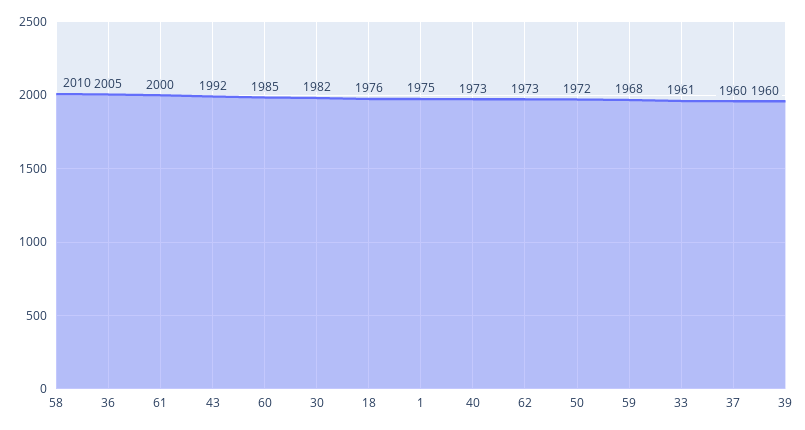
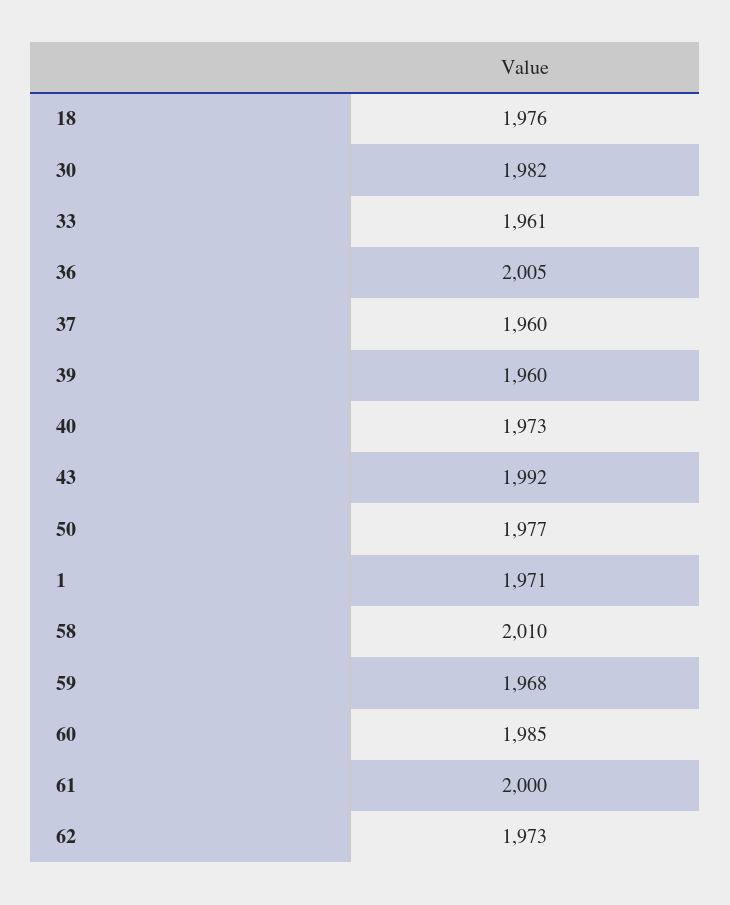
  {
    "58": 2010,
    "36": 2005,
    "61": 2000,
    "43": 1992,
    "60": 1985,
    "30": 1982,
    "18": 1976,
-   "1": 1975,
+   "1": 1971,
    "40": 1973,
    "62": 1973,
-   "50": 1972,
+   "50": 1977,
    "59": 1968,
    "33": 1961,
    "37": 1960,
    "39": 1960
  }

